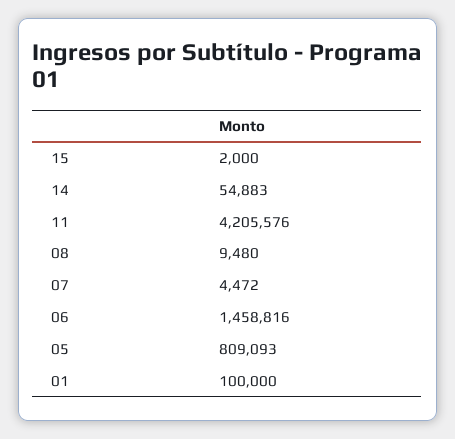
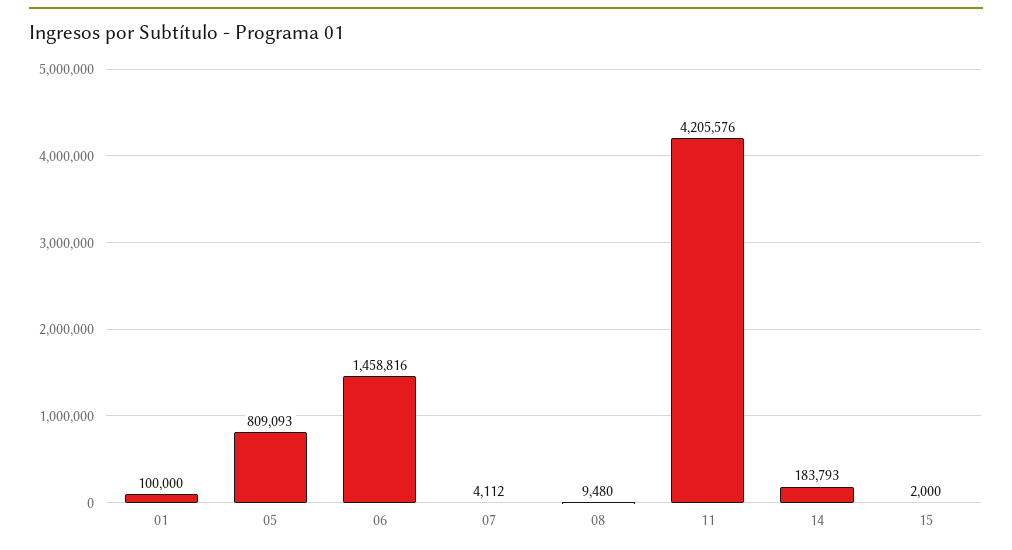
  {
    "15": 2000,
-   "14": 54883,
+   "14": 183793,
    "11": 4205576,
    "08": 9480,
-   "07": 4472,
+   "07": 4112,
    "06": 1458816,
    "05": 809093,
    "01": 100000
  }

